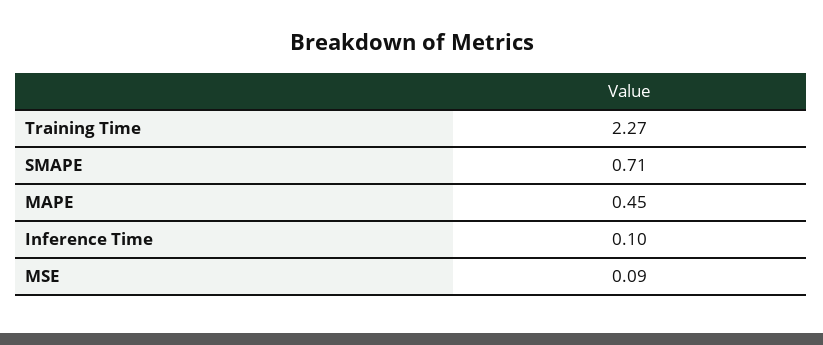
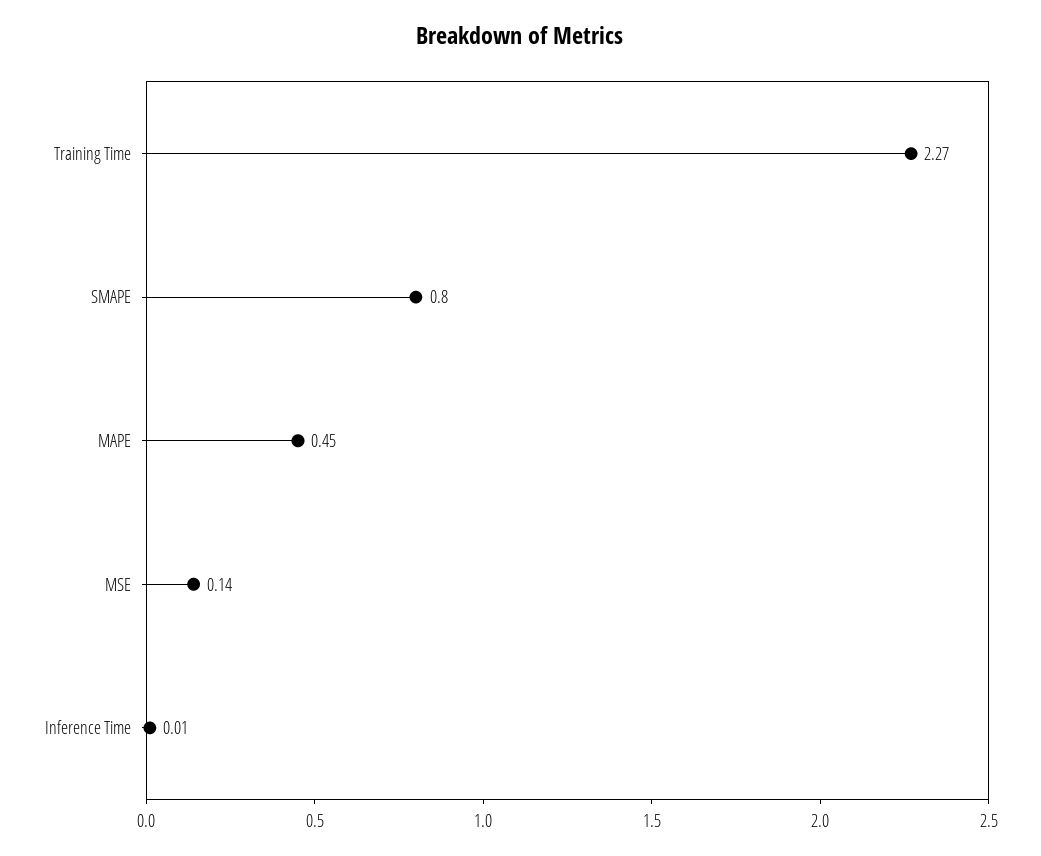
  {
    "Training Time": 2.27,
-   "SMAPE": 0.71,
+   "SMAPE": 0.8,
    "MAPE": 0.45,
-   "Inference Time": 0.1,
+   "Inference Time": 0.01,
-   "MSE": 0.09
+   "MSE": 0.14
  }

